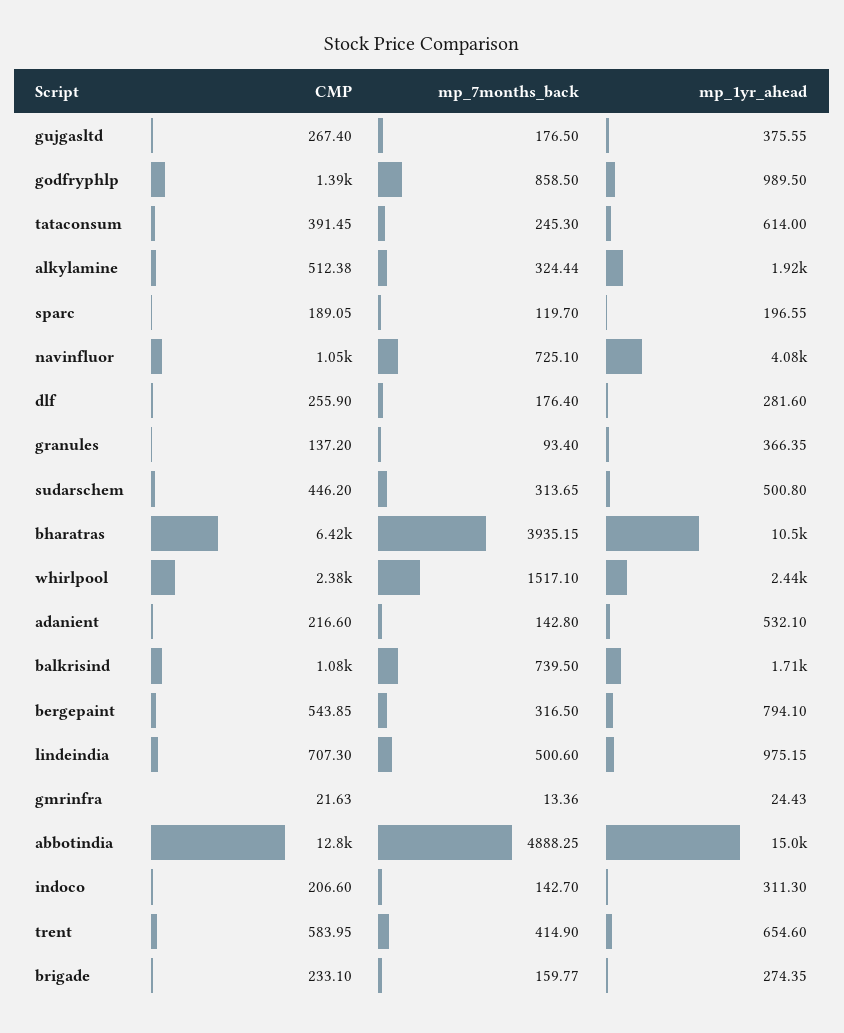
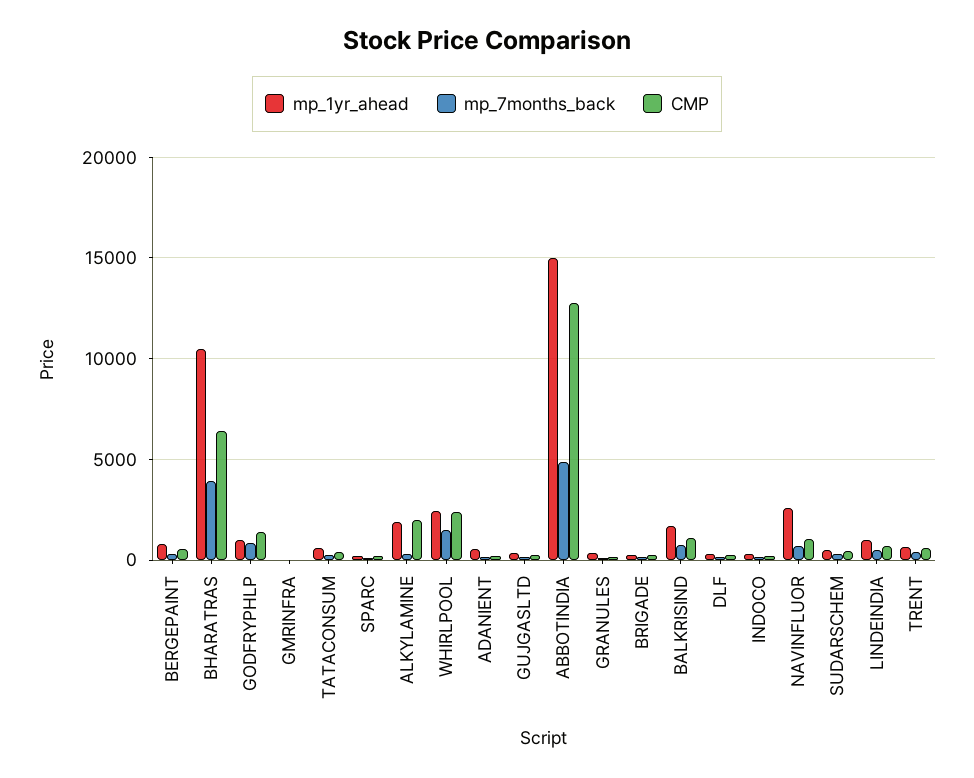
  {
    "CMP": {
      "gujgasltd": 267.4,
      "godfryphlp": 1390,
      "tataconsum": 391.45,
-     "alkylamine": 512.38,
+     "alkylamine": 2000,
      "sparc": 189.05,
      "navinfluor": 1050,
      "dlf": 255.9,
      "granules": 137.2,
      "sudarschem": 446.2,
      "bharatras": 6420,
      "whirlpool": 2380,
      "adanient": 216.6,
      "balkrisind": 1080,
      "bergepaint": 543.85,
      "lindeindia": 707.3,
      "gmrinfra": 21.63,
      "abbotindia": 12800,
      "indoco": 206.6,
      "trent": 583.95,
      "brigade": 233.1
    },
    "mp_7months_back": {
      "gujgasltd": 176.5,
      "godfryphlp": 858.5,
      "tataconsum": 245.3,
      "alkylamine": 324.44,
      "sparc": 119.7,
      "navinfluor": 725.1,
      "dlf": 176.4,
      "granules": 93.4,
      "sudarschem": 313.65,
      "bharatras": 3935.15,
      "whirlpool": 1517.1,
      "adanient": 142.8,
      "balkrisind": 739.5,
      "bergepaint": 316.5,
      "lindeindia": 500.6,
      "gmrinfra": 13.36,
      "abbotindia": 4888.25,
      "indoco": 142.7,
      "trent": 414.9,
      "brigade": 159.77
    },
    "mp_1yr_ahead": {
      "gujgasltd": 375.55,
      "godfryphlp": 989.5,
      "tataconsum": 614,
      "alkylamine": 1920,
      "sparc": 196.55,
-     "navinfluor": 4080,
+     "navinfluor": 2500,
      "dlf": 281.6,
      "granules": 366.35,
      "sudarschem": 500.8,
      "bharatras": 10500,
      "whirlpool": 2440,
      "adanient": 532.1,
      "balkrisind": 1710,
      "bergepaint": 794.1,
      "lindeindia": 975.15,
      "gmrinfra": 24.43,
      "abbotindia": 15000,
      "indoco": 311.3,
      "trent": 654.6,
      "brigade": 274.35
    }
  }

